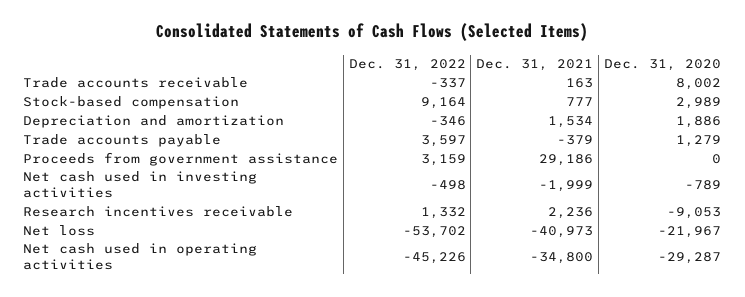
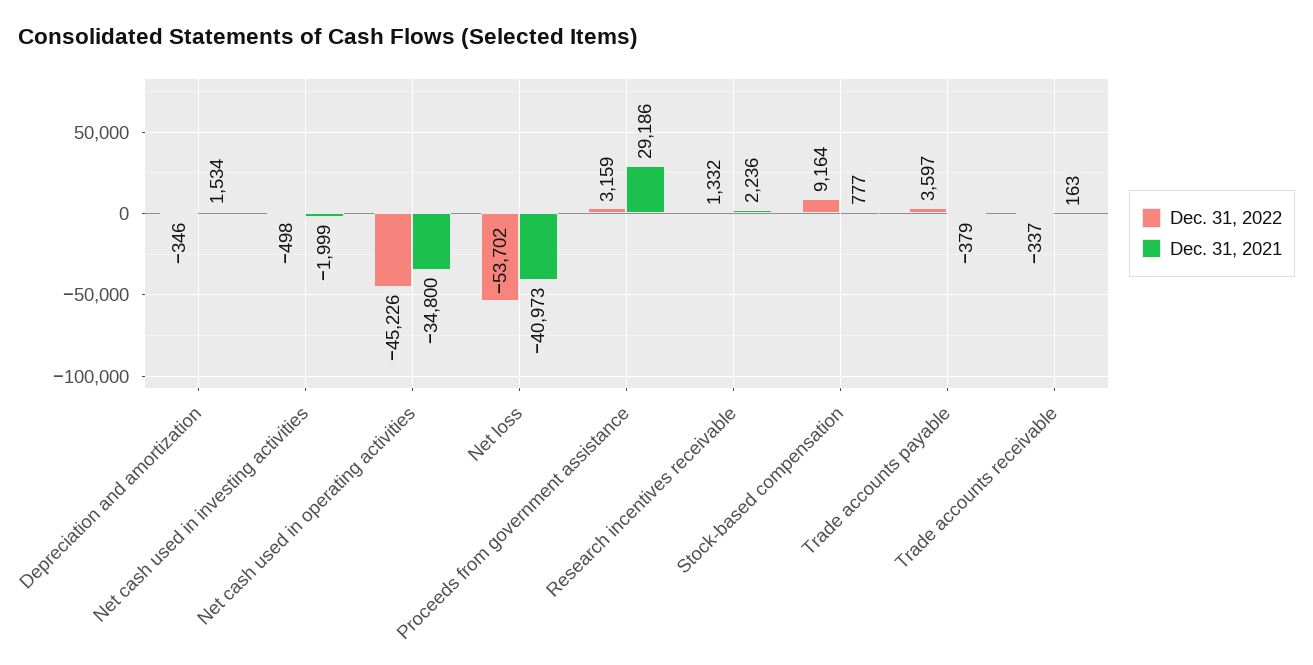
  {
    "Dec. 31, 2022": {
      "Trade accounts receivable": -337,
      "Stock-based compensation": 9164,
      "Depreciation and amortization": -346,
      "Trade accounts payable": 3597,
      "Proceeds from government assistance": 3159,
      "Net cash used in investing activities": -498,
      "Research incentives receivable": 1332,
      "Net loss": -53702,
      "Net cash used in operating activities": -45226
    },
    "Dec. 31, 2021": {
      "Trade accounts receivable": 163,
      "Stock-based compensation": 777,
      "Depreciation and amortization": 1534,
      "Trade accounts payable": -379,
      "Proceeds from government assistance": 29186,
      "Net cash used in investing activities": -1999,
      "Research incentives receivable": 2236,
      "Net loss": -40973,
      "Net cash used in operating activities": -34800
-   },
+   }
-   "Dec. 31, 2020": {
-     "Trade accounts receivable": 8002,
-     "Stock-based compensation": 2989,
-     "Depreciation and amortization": 1886,
-     "Trade accounts payable": 1279,
-     "Proceeds from government assistance": 0,
-     "Net cash used in investing activities": -789,
-     "Research incentives receivable": -9053,
-     "Net loss": -21967,
-     "Net cash used in operating activities": -29287
-   }
  }

